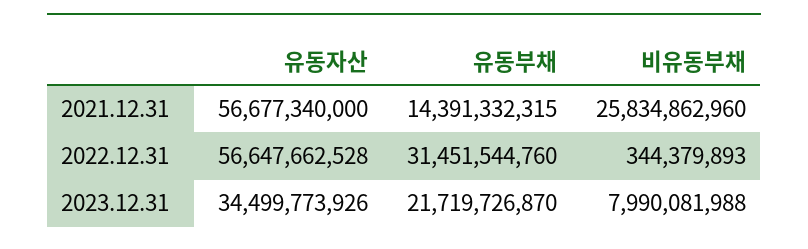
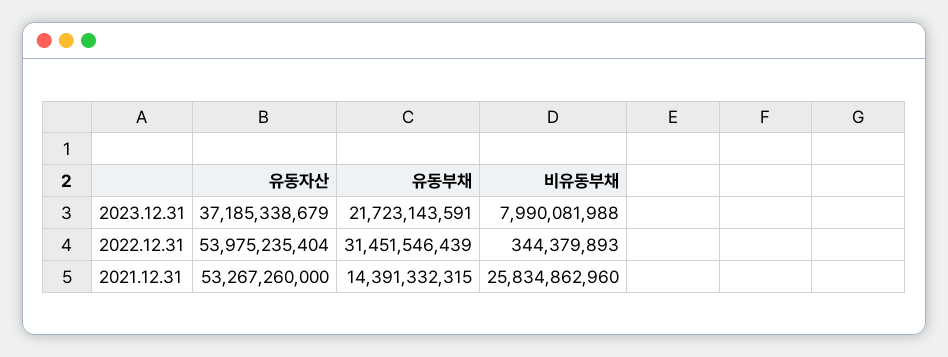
  {
    "유동자산": {
-     "2021.12.31": 56677340000,
+     "2021.12.31": 53267260000,
-     "2022.12.31": 56647662528,
+     "2022.12.31": 53975235404,
-     "2023.12.31": 34499773926
+     "2023.12.31": 37185338679
    },
    "유동부채": {
      "2021.12.31": 14391332315,
-     "2022.12.31": 31451544760,
+     "2022.12.31": 31451546439,
-     "2023.12.31": 21719726870
+     "2023.12.31": 21723143591
    },
    "비유동부채": {
      "2021.12.31": 25834862960,
      "2022.12.31": 344379893,
      "2023.12.31": 7990081988
    }
  }

